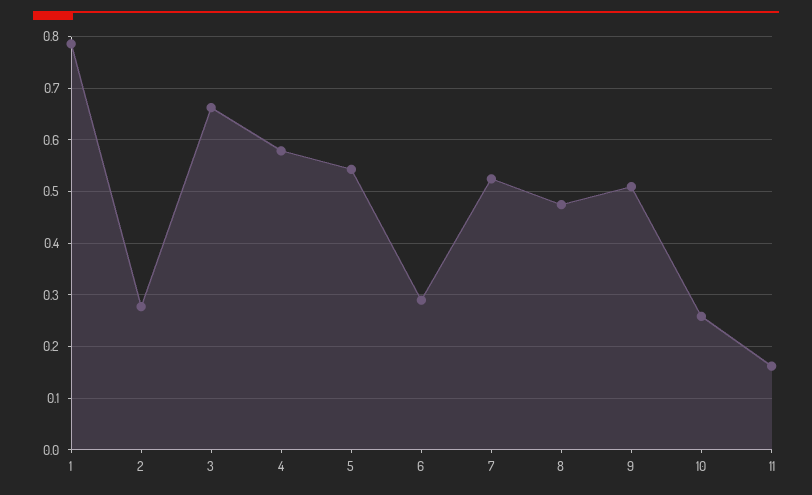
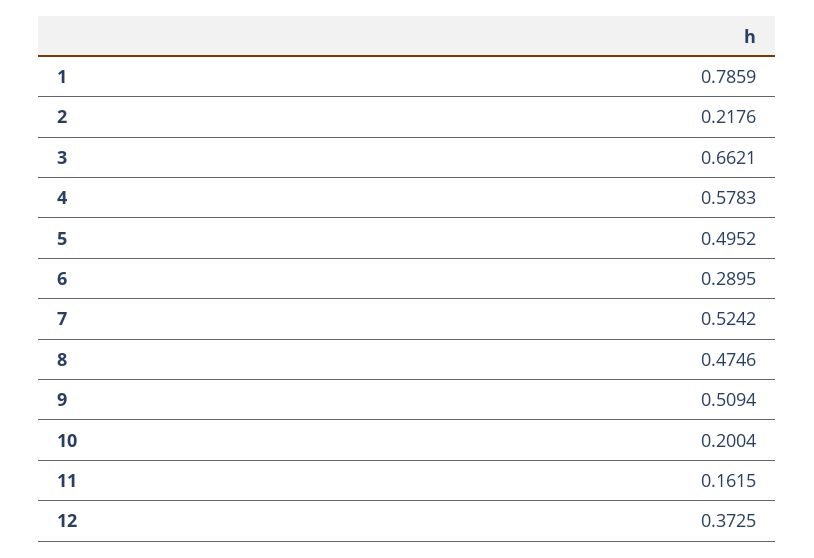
  {
    "1": 0.7859,
-   "2": 0.28,
+   "2": 0.2176,
    "3": 0.6621,
    "4": 0.5783,
-   "5": 0.54,
+   "5": 0.4952,
    "6": 0.2895,
    "7": 0.5242,
    "8": 0.4746,
    "9": 0.5094,
-   "10": 0.26,
+   "10": 0.2004,
-   "11": 0.1615
+   "11": 0.1615,
+   "12": 0.3725
  }

